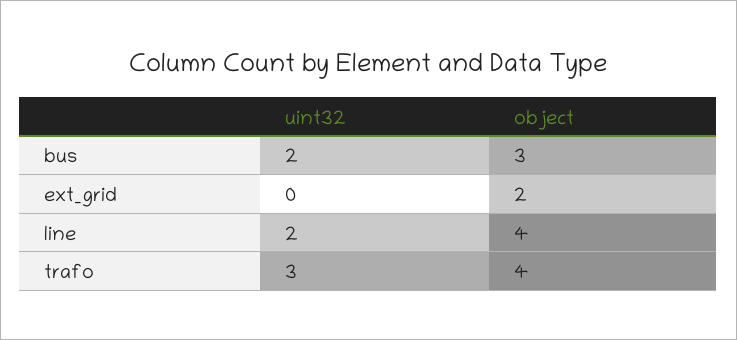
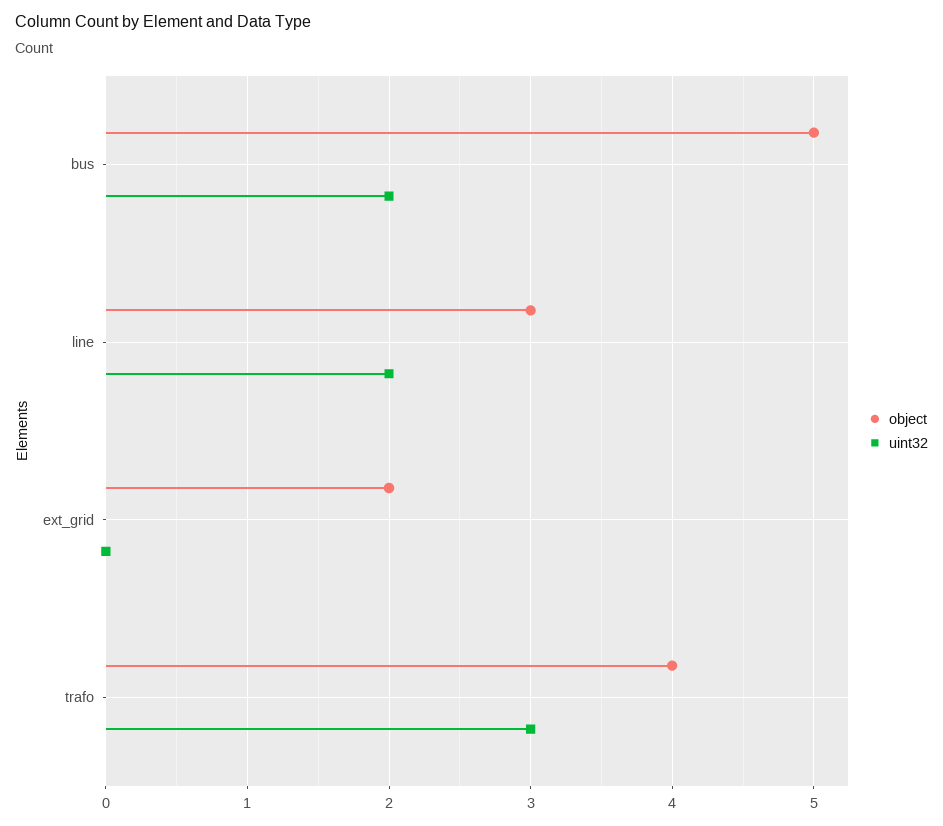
  {
    "uint32": {
      "bus": 2,
      "ext_grid": 0,
      "line": 2,
      "trafo": 3
    },
    "object": {
-     "bus": 3,
+     "bus": 5,
      "ext_grid": 2,
-     "line": 4,
+     "line": 3,
      "trafo": 4
    }
  }

